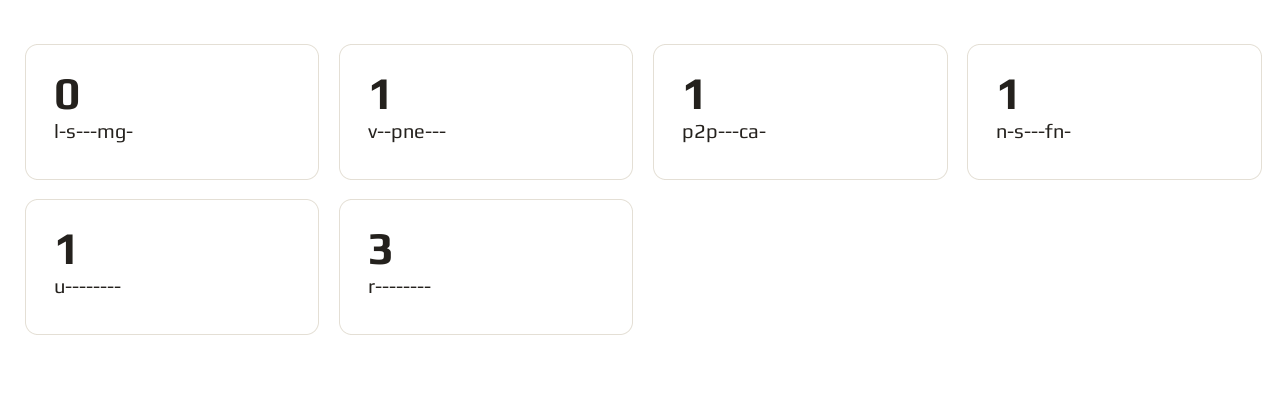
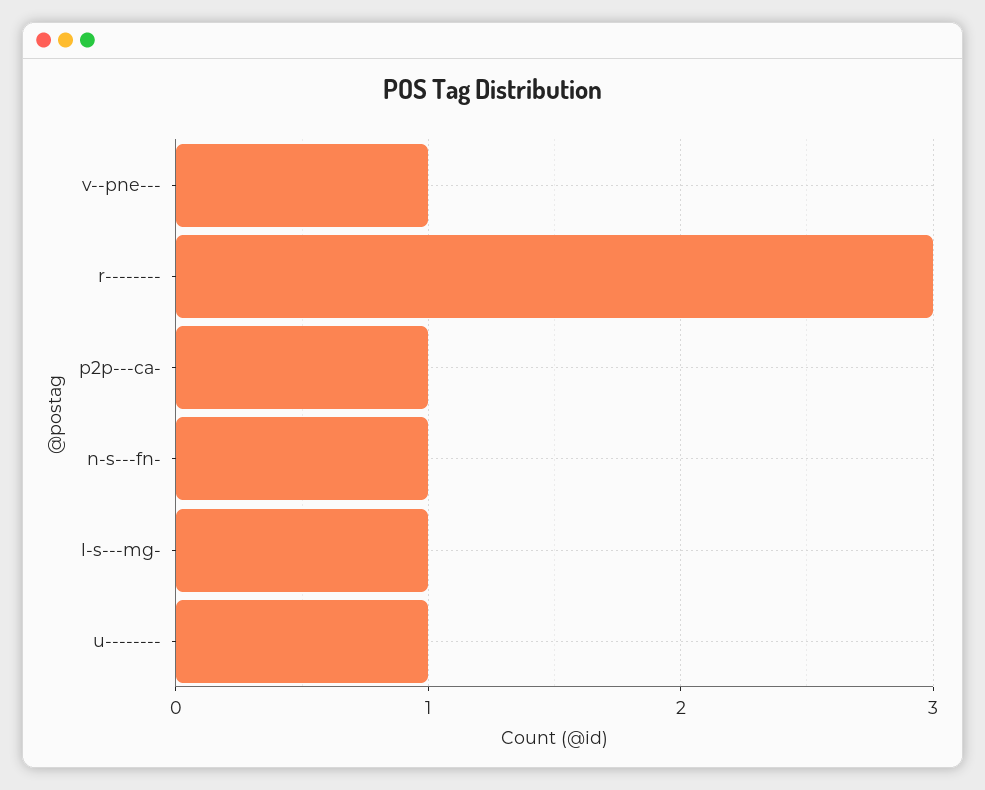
  {
-   "l-s---mg-": 0,
+   "l-s---mg-": 1,
    "v--pne---": 1,
    "p2p---ca-": 1,
    "n-s---fn-": 1,
    "u--------": 1,
    "r--------": 3
  }

